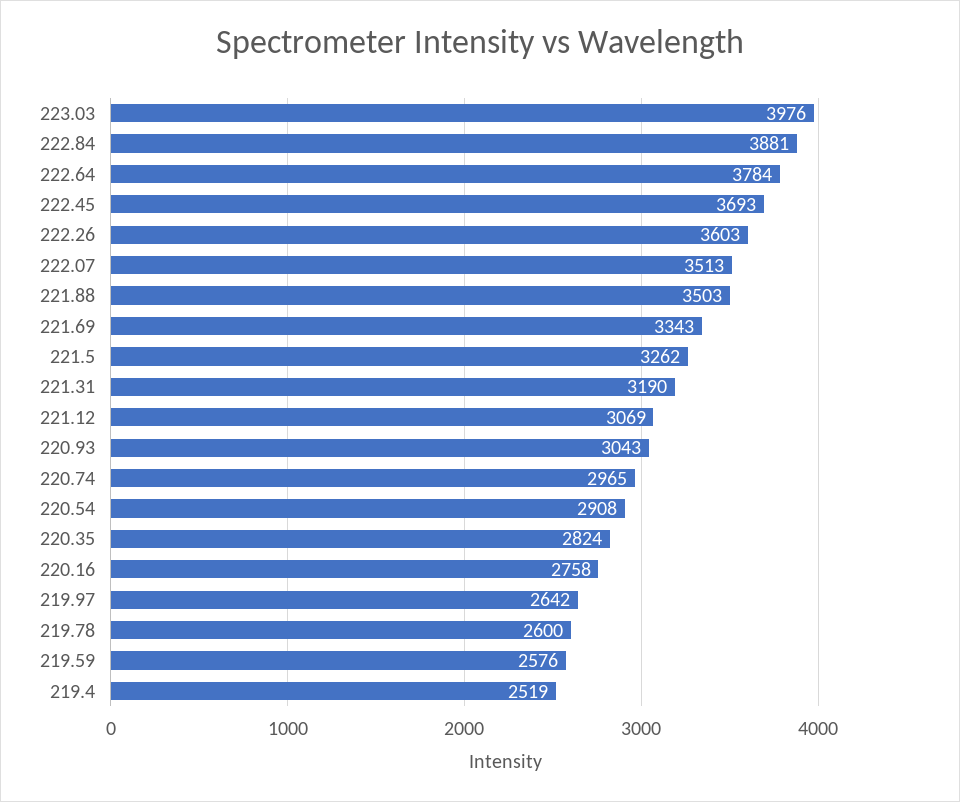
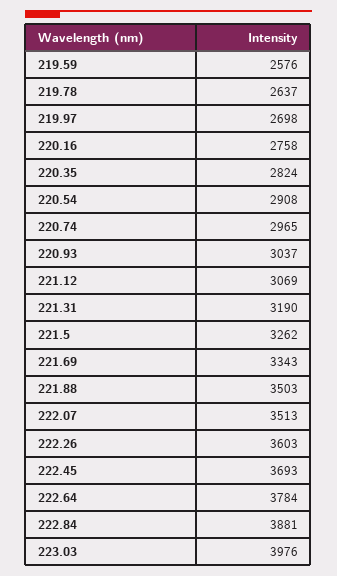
  {
    "223.03": 3976,
    "222.84": 3881,
    "222.64": 3784,
    "222.45": 3693,
    "222.26": 3603,
    "222.07": 3513,
    "221.88": 3503,
    "221.69": 3343,
    "221.5": 3262,
    "221.31": 3190,
    "221.12": 3069,
-   "220.93": 3043,
+   "220.93": 3037,
    "220.74": 2965,
    "220.54": 2908,
    "220.35": 2824,
    "220.16": 2758,
-   "219.97": 2642,
+   "219.97": 2698,
-   "219.78": 2600,
+   "219.78": 2637,
-   "219.59": 2576,
+   "219.59": 2576
-   "219.4": 2519
  }

